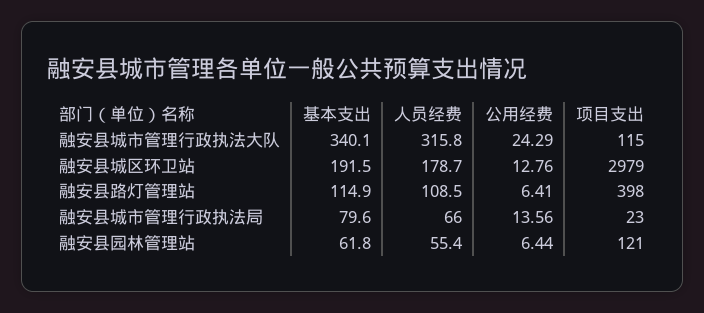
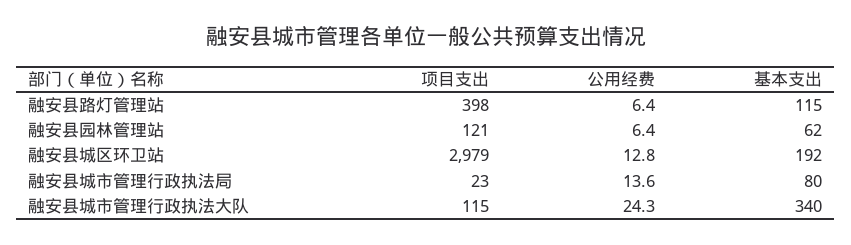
  {
    "基本支出": {
      "融安县城市管理行政执法大队": 340.1,
      "融安县城区环卫站": 191.5,
      "融安县路灯管理站": 114.9,
      "融安县城市管理行政执法局": 79.6,
      "融安县园林管理站": 61.8
    },
-   "人员经费": {
-     "融安县城市管理行政执法大队": 315.8,
-     "融安县城区环卫站": 178.7,
-     "融安县路灯管理站": 108.5,
-     "融安县城市管理行政执法局": 66,
-     "融安县园林管理站": 55.4
-   },
    "公用经费": {
      "融安县城市管理行政执法大队": 24.29,
      "融安县城区环卫站": 12.76,
      "融安县路灯管理站": 6.41,
      "融安县城市管理行政执法局": 13.56,
      "融安县园林管理站": 6.44
    },
    "项目支出": {
      "融安县城市管理行政执法大队": 115,
      "融安县城区环卫站": 2979,
      "融安县路灯管理站": 398,
      "融安县城市管理行政执法局": 23,
      "融安县园林管理站": 121
    }
  }

